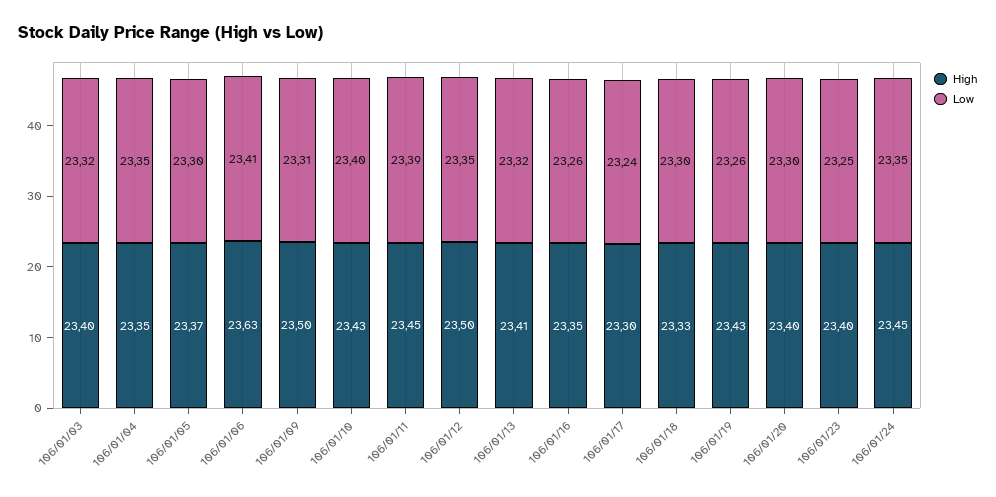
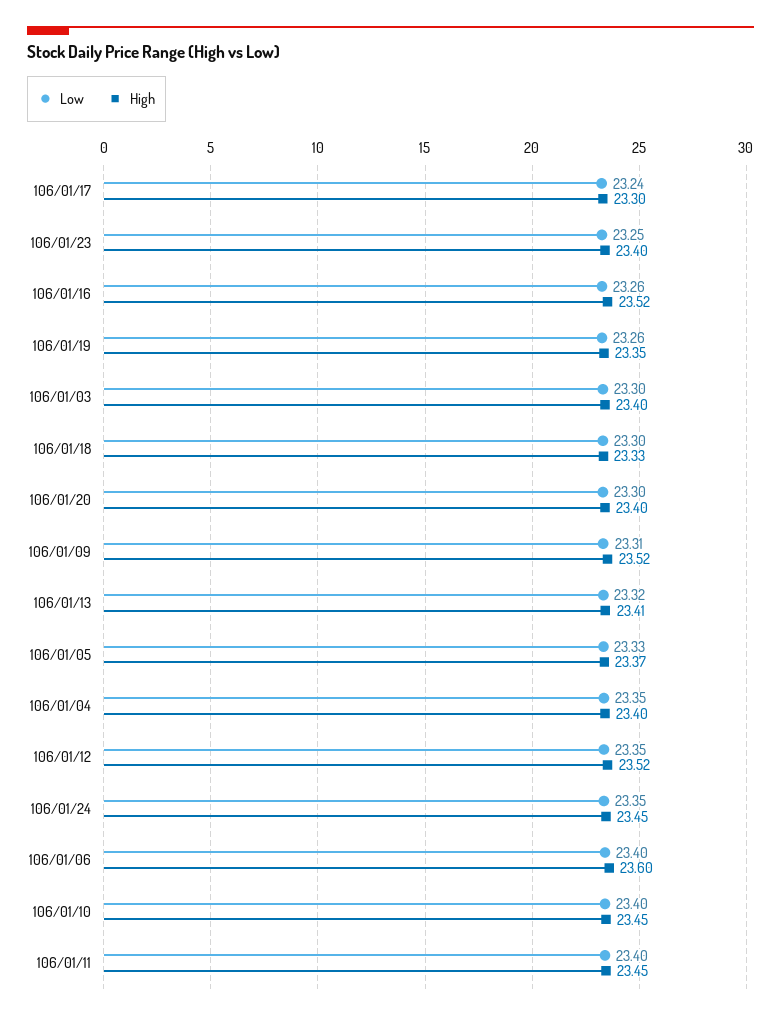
  {
    "High": {
      "106/01/03": 23.4,
-     "106/01/04": 23.35,
+     "106/01/04": 23.4,
      "106/01/05": 23.37,
-     "106/01/06": 23.63,
+     "106/01/06": 23.6,
-     "106/01/09": 23.5,
+     "106/01/09": 23.52,
-     "106/01/10": 23.43,
+     "106/01/10": 23.45,
      "106/01/11": 23.45,
-     "106/01/12": 23.5,
+     "106/01/12": 23.52,
      "106/01/13": 23.41,
-     "106/01/16": 23.35,
+     "106/01/16": 23.52,
      "106/01/17": 23.3,
      "106/01/18": 23.33,
-     "106/01/19": 23.43,
+     "106/01/19": 23.35,
      "106/01/20": 23.4,
      "106/01/23": 23.4,
      "106/01/24": 23.45
    },
    "Low": {
-     "106/01/03": 23.32,
+     "106/01/03": 23.3,
      "106/01/04": 23.35,
-     "106/01/05": 23.3,
+     "106/01/05": 23.33,
-     "106/01/06": 23.41,
+     "106/01/06": 23.4,
      "106/01/09": 23.31,
      "106/01/10": 23.4,
-     "106/01/11": 23.39,
+     "106/01/11": 23.4,
      "106/01/12": 23.35,
      "106/01/13": 23.32,
      "106/01/16": 23.26,
      "106/01/17": 23.24,
      "106/01/18": 23.3,
      "106/01/19": 23.26,
      "106/01/20": 23.3,
      "106/01/23": 23.25,
      "106/01/24": 23.35
    }
  }

